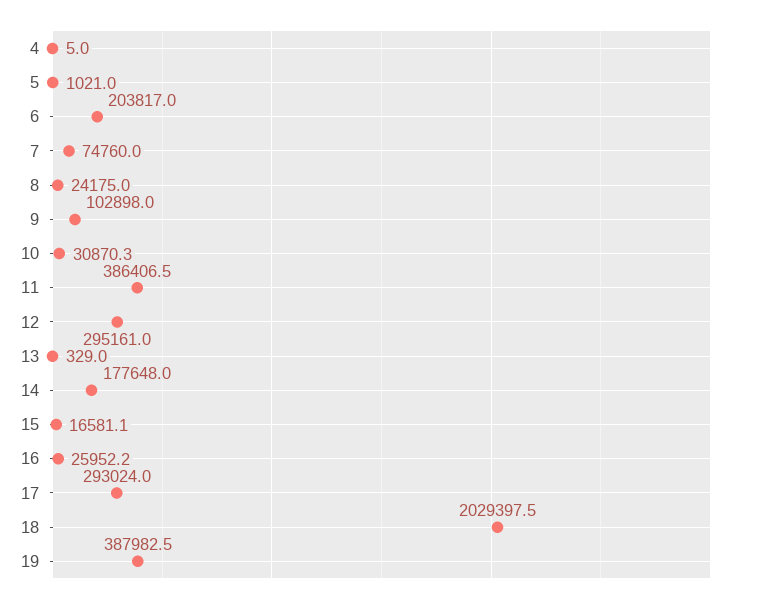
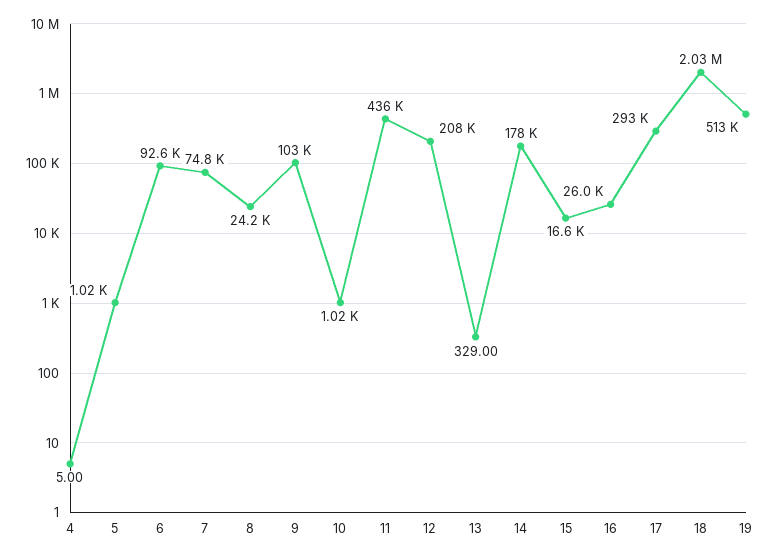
  {
    "4": 5,
    "5": 1021,
-   "6": 203817,
+   "6": 92600,
    "7": 74760,
    "8": 24175,
    "9": 102898,
-   "10": 30870.3,
+   "10": 1020,
-   "11": 386406.5,
+   "11": 436000,
-   "12": 295161,
+   "12": 208000,
    "13": 329,
    "14": 177648,
    "15": 16581.1,
    "16": 25952.2,
    "17": 293024,
    "18": 2029397.5,
-   "19": 387982.5
+   "19": 513000
  }

